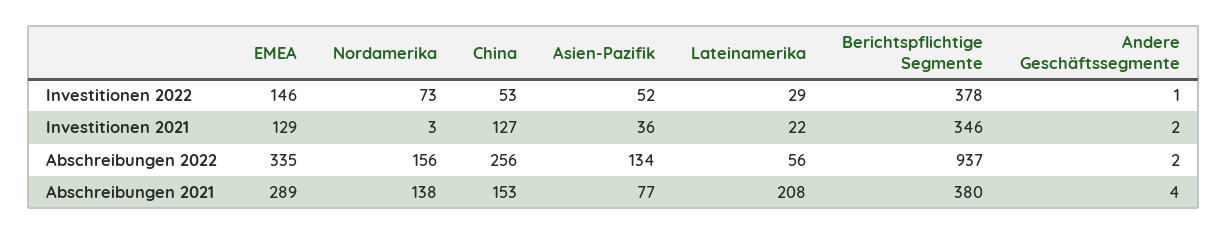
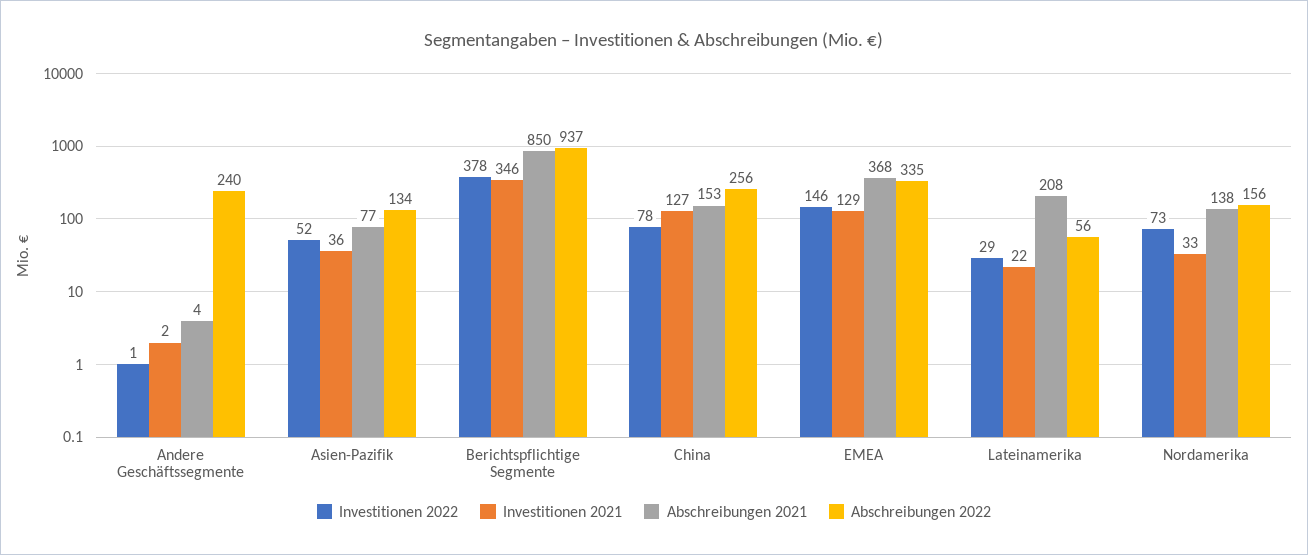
  {
    "Investitionen 2022": {
      "EMEA": 146,
      "Nordamerika": 73,
-     "China": 53,
+     "China": 78,
      "Asien-Pazifik": 52,
      "Lateinamerika": 29,
      "Berichtspflichtige Segmente": 378,
      "Andere Geschäftssegmente": 1
    },
    "Investitionen 2021": {
      "EMEA": 129,
-     "Nordamerika": 3,
+     "Nordamerika": 33,
      "China": 127,
      "Asien-Pazifik": 36,
      "Lateinamerika": 22,
      "Berichtspflichtige Segmente": 346,
      "Andere Geschäftssegmente": 2
    },
    "Abschreibungen 2022": {
      "EMEA": 335,
      "Nordamerika": 156,
      "China": 256,
      "Asien-Pazifik": 134,
      "Lateinamerika": 56,
      "Berichtspflichtige Segmente": 937,
-     "Andere Geschäftssegmente": 2
+     "Andere Geschäftssegmente": 240
    },
    "Abschreibungen 2021": {
-     "EMEA": 289,
+     "EMEA": 368,
      "Nordamerika": 138,
      "China": 153,
      "Asien-Pazifik": 77,
      "Lateinamerika": 208,
-     "Berichtspflichtige Segmente": 380,
+     "Berichtspflichtige Segmente": 850,
      "Andere Geschäftssegmente": 4
    }
  }

